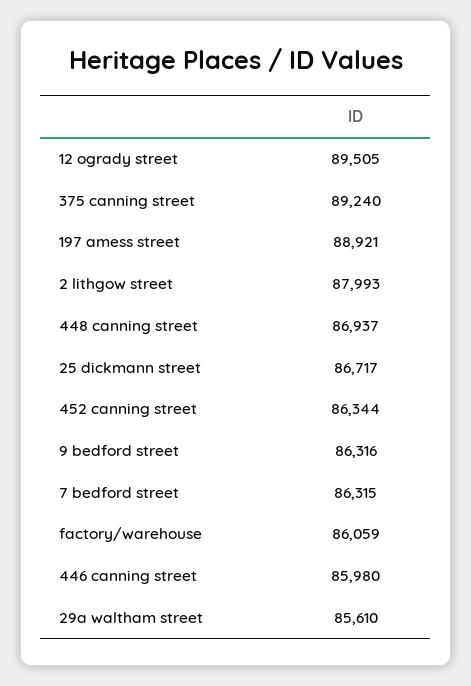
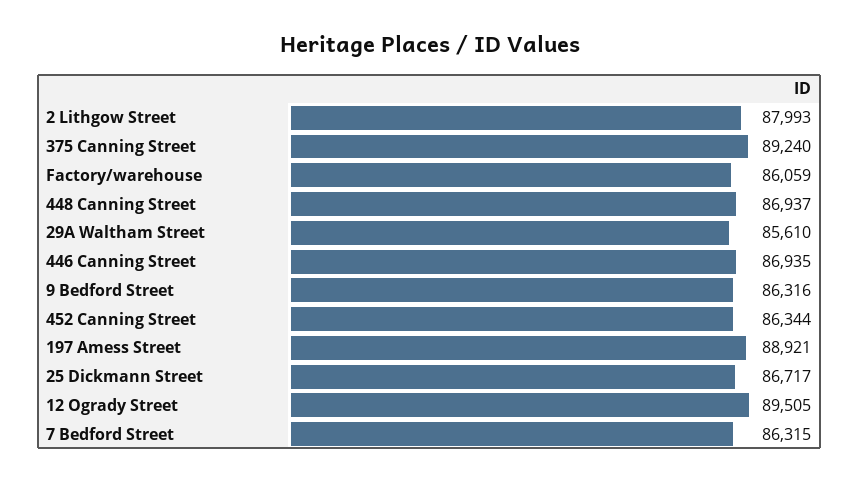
  {
    "12 ogrady street": 89505,
    "375 canning street": 89240,
    "197 amess street": 88921,
    "2 lithgow street": 87993,
    "448 canning street": 86937,
    "25 dickmann street": 86717,
    "452 canning street": 86344,
    "9 bedford street": 86316,
    "7 bedford street": 86315,
    "factory/warehouse": 86059,
-   "446 canning street": 85980,
+   "446 canning street": 86935,
    "29a waltham street": 85610
  }

